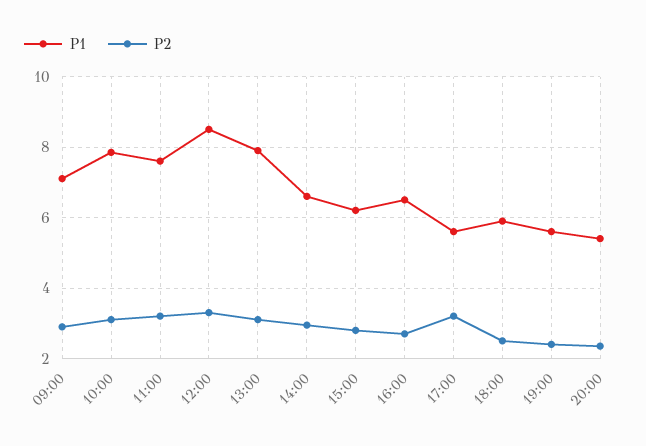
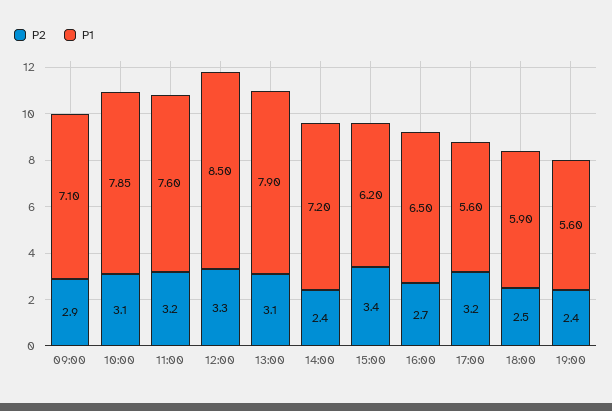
  {
    "P1": {
      "09:00": 7.1,
      "10:00": 7.85,
      "11:00": 7.6,
      "12:00": 8.5,
      "13:00": 7.9,
-     "14:00": 6.6,
+     "14:00": 7.2,
      "15:00": 6.2,
      "16:00": 6.5,
      "17:00": 5.6,
      "18:00": 5.9,
-     "19:00": 5.6,
+     "19:00": 5.6
-     "20:00": 5.4
    },
    "P2": {
      "09:00": 2.9,
      "10:00": 3.1,
      "11:00": 3.2,
      "12:00": 3.3,
      "13:00": 3.1,
-     "14:00": 3,
+     "14:00": 2.4,
-     "15:00": 2.8,
+     "15:00": 3.4,
      "16:00": 2.7,
      "17:00": 3.2,
      "18:00": 2.5,
-     "19:00": 2.4,
+     "19:00": 2.4
-     "20:00": 2.4
    }
  }

